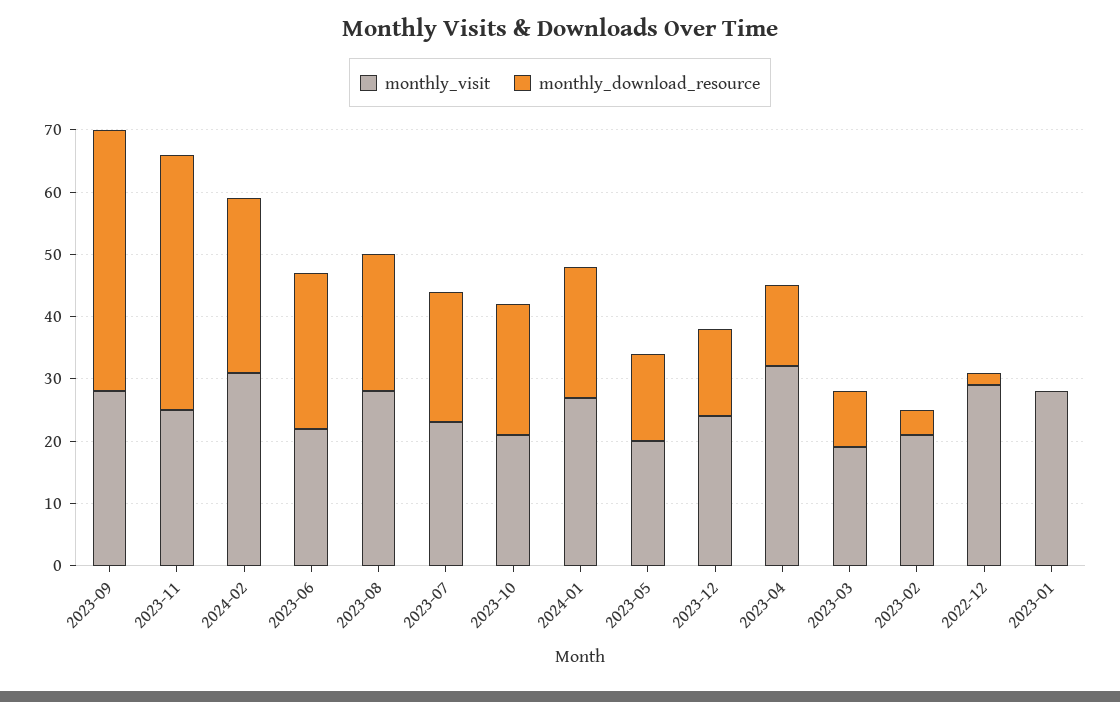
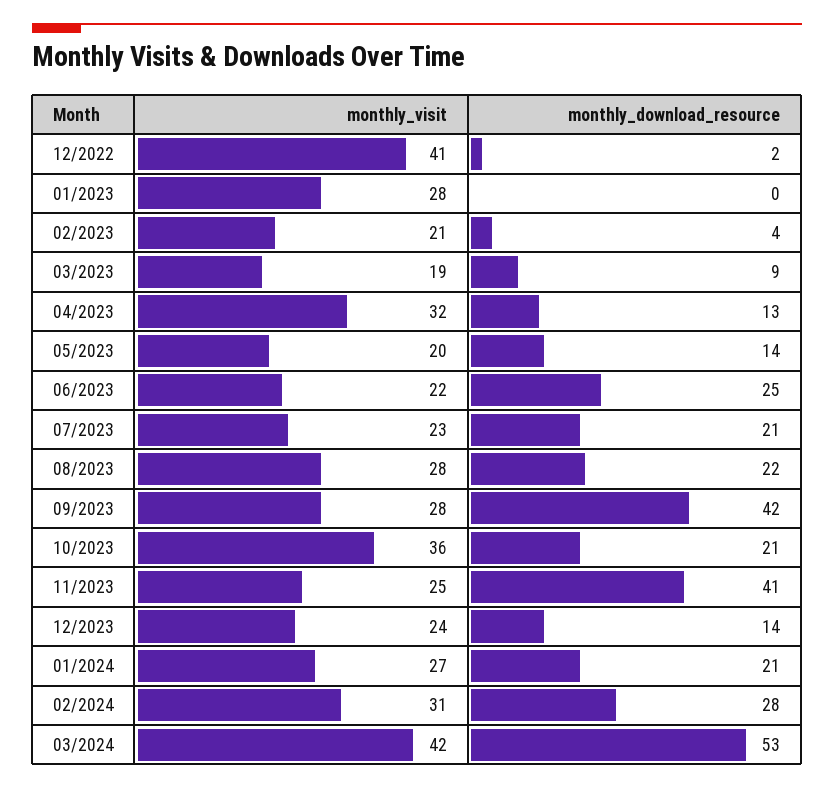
  {
    "monthly_visit": {
      "2023-09": 28,
      "2023-11": 25,
      "2024-02": 31,
      "2023-06": 22,
      "2023-08": 28,
      "2023-07": 23,
-     "2023-10": 20,
+     "2023-10": 36,
      "2024-01": 27,
      "2023-05": 20,
      "2023-12": 24,
      "2023-04": 32,
      "2023-03": 19,
      "2023-02": 21,
-     "2022-12": 30,
+     "2022-12": 41,
-     "2023-01": 28
+     "2023-01": 28,
+     "03/2024": 42
    },
    "monthly_download_resource": {
      "2023-09": 42,
      "2023-11": 41,
      "2024-02": 28,
      "2023-06": 25,
      "2023-08": 22,
      "2023-07": 21,
      "2023-10": 21,
      "2024-01": 21,
      "2023-05": 14,
      "2023-12": 14,
      "2023-04": 13,
      "2023-03": 9,
      "2023-02": 4,
      "2022-12": 2,
-     "2023-01": 0
+     "2023-01": 0,
+     "03/2024": 53
    }
  }

